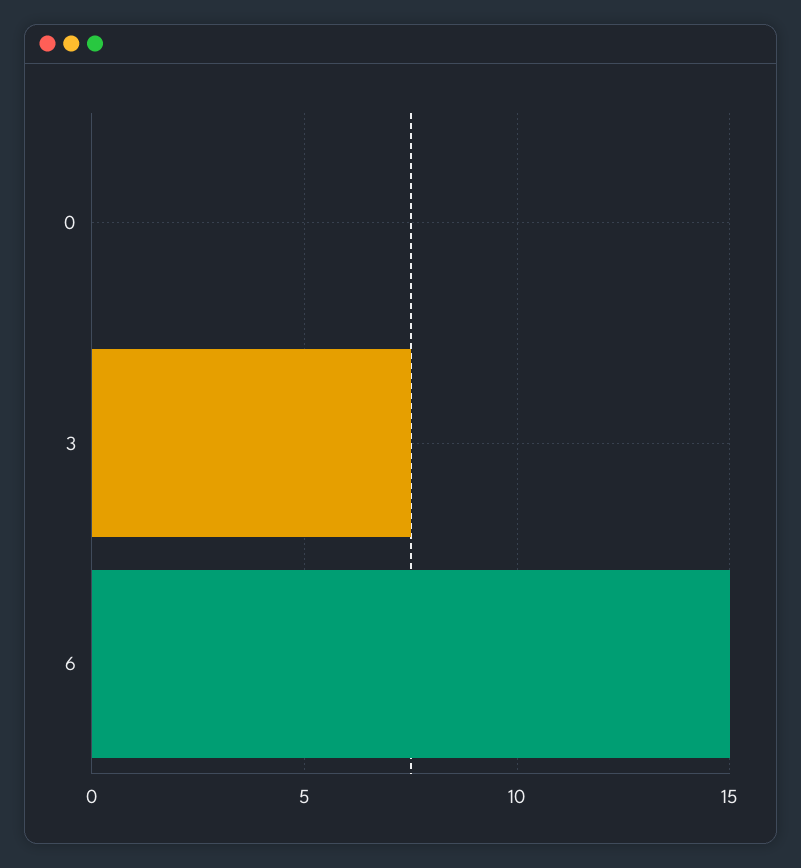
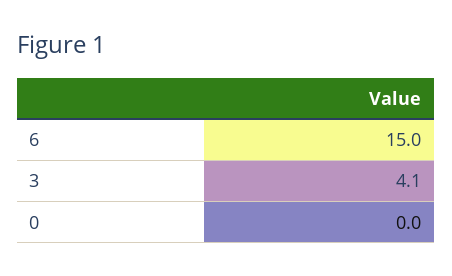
  {
    "0": 0,
-   "3": 7.5,
+   "3": 4.1,
    "6": 15
  }

